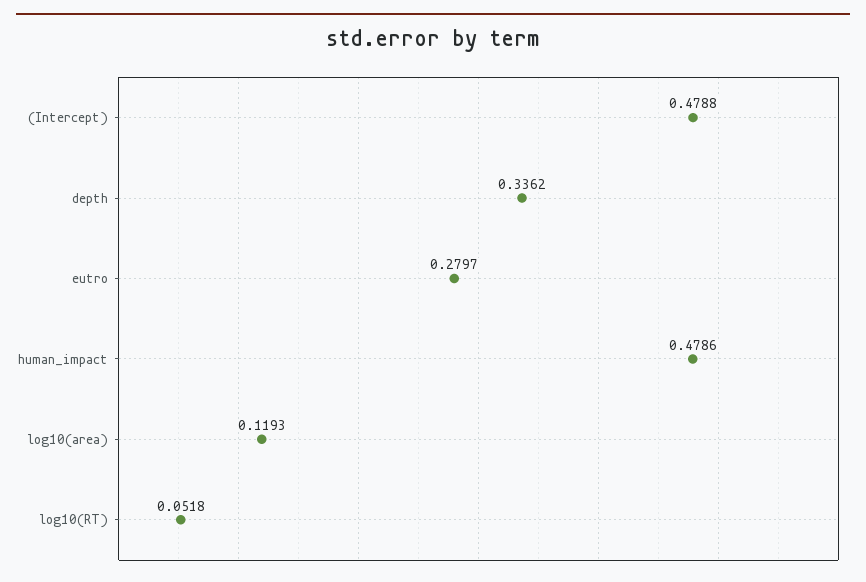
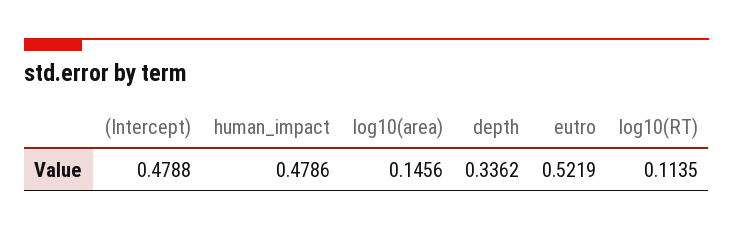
  {
    "(Intercept)": 0.4788,
    "depth": 0.3362,
-   "eutro": 0.2797,
+   "eutro": 0.5219,
    "human_impact": 0.4786,
-   "log10(area)": 0.1193,
+   "log10(area)": 0.1456,
-   "log10(RT)": 0.0518
+   "log10(RT)": 0.1135
  }

